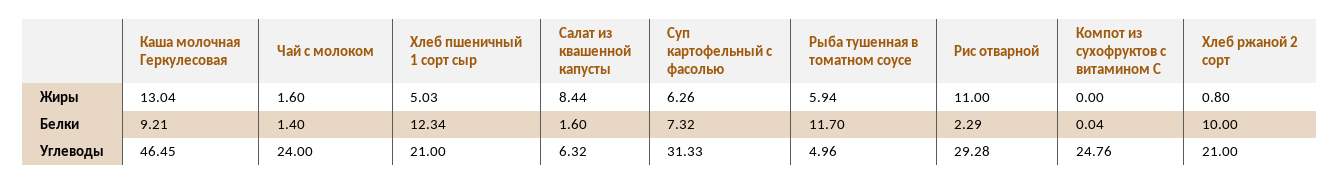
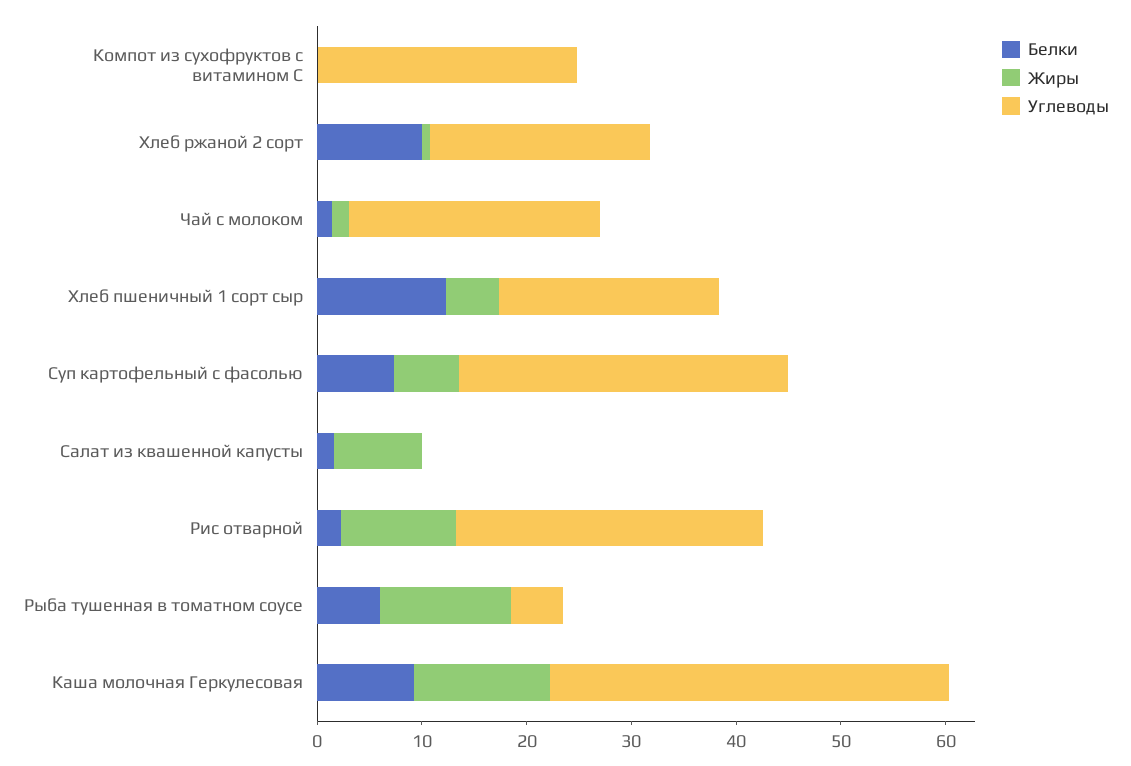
  {
    "Жиры": {
      "Каша молочная Геркулесовая": 13.04,
      "Чай с молоком": 1.6,
      "Хлеб пшеничный 1 сорт сыр": 5.03,
      "Салат из квашенной капусты": 8.44,
      "Суп картофельный с фасолью": 6.26,
-     "Рыба тушенная в томатном соусе": 5.94,
+     "Рыба тушенная в томатном соусе": 12,
      "Рис отварной": 11,
      "Компот из сухофруктов с витамином С": 0,
      "Хлеб ржаной 2 сорт": 0.8
    },
    "Белки": {
      "Каша молочная Геркулесовая": 9.21,
      "Чай с молоком": 1.4,
      "Хлеб пшеничный 1 сорт сыр": 12.34,
      "Салат из квашенной капусты": 1.6,
      "Суп картофельный с фасолью": 7.32,
-     "Рыба тушенная в томатном соусе": 11.7,
+     "Рыба тушенная в томатном соусе": 6,
      "Рис отварной": 2.29,
      "Компот из сухофруктов с витамином С": 0.04,
      "Хлеб ржаной 2 сорт": 10
    },
    "Углеводы": {
-     "Каша молочная Геркулесовая": 46.45,
+     "Каша молочная Геркулесовая": 38,
      "Чай с молоком": 24,
      "Хлеб пшеничный 1 сорт сыр": 21,
-     "Салат из квашенной капусты": 6.32,
+     "Салат из квашенной капусты": 0,
      "Суп картофельный с фасолью": 31.33,
      "Рыба тушенная в томатном соусе": 4.96,
      "Рис отварной": 29.28,
      "Компот из сухофруктов с витамином С": 24.76,
      "Хлеб ржаной 2 сорт": 21
    }
  }

